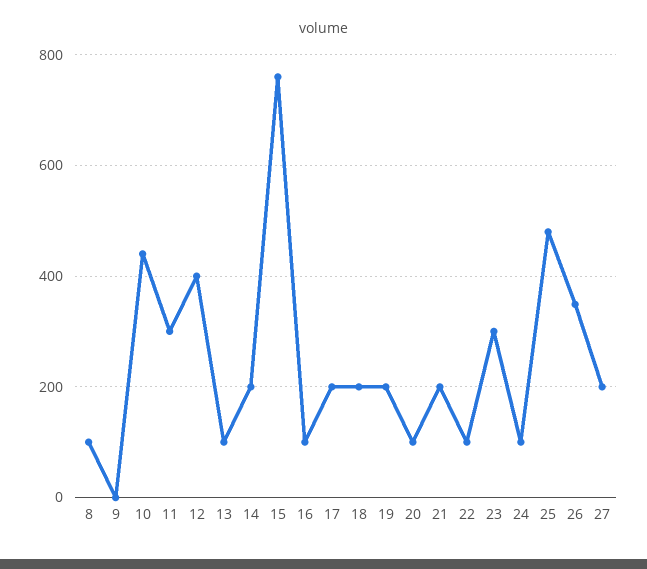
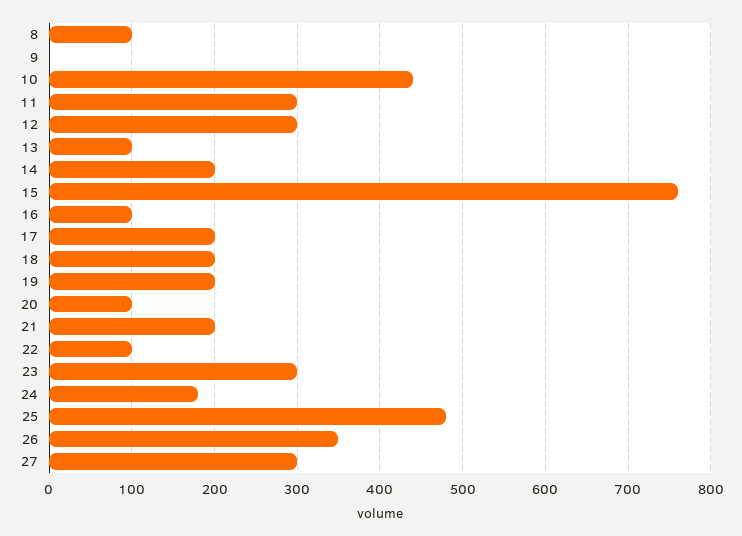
  {
    "8": 100,
    "9": 0,
    "10": 440,
    "11": 300,
-   "12": 400,
+   "12": 300,
    "13": 100,
    "14": 200,
    "15": 760,
    "16": 100,
    "17": 200,
    "18": 200,
    "19": 200,
    "20": 100,
    "21": 200,
    "22": 100,
    "23": 300,
-   "24": 100,
+   "24": 180,
    "25": 480,
    "26": 350,
-   "27": 200
+   "27": 300
  }

